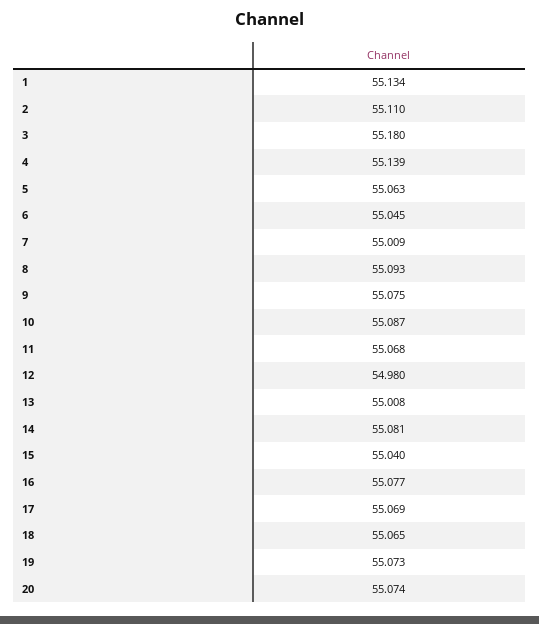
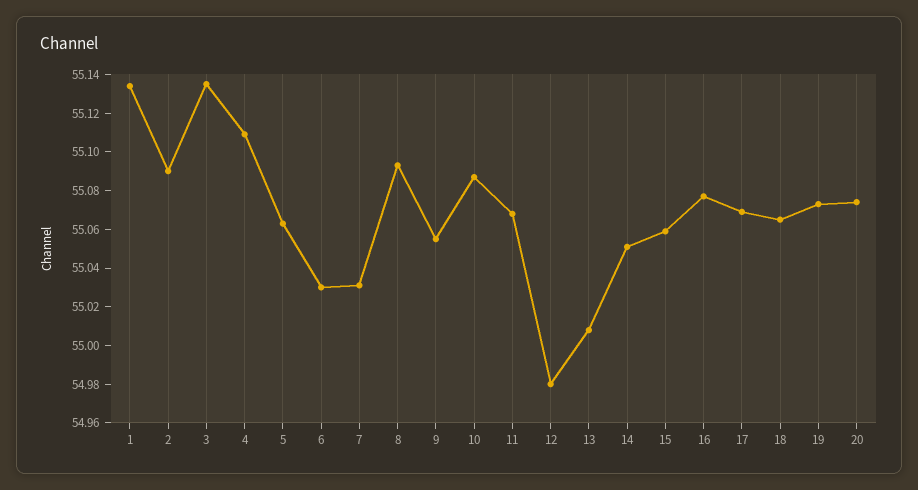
  {
    "1": 55.134,
-   "2": 55.11,
+   "2": 55.09,
-   "3": 55.18,
+   "3": 55.135,
-   "4": 55.139,
+   "4": 55.11,
    "5": 55.063,
-   "6": 55.045,
+   "6": 55.03,
-   "7": 55.009,
+   "7": 55.03,
    "8": 55.093,
-   "9": 55.075,
+   "9": 55.055,
    "10": 55.087,
    "11": 55.068,
    "12": 54.98,
    "13": 55.008,
-   "14": 55.081,
+   "14": 55.05,
-   "15": 55.04,
+   "15": 55.06,
    "16": 55.077,
    "17": 55.069,
    "18": 55.065,
    "19": 55.073,
    "20": 55.074
  }

